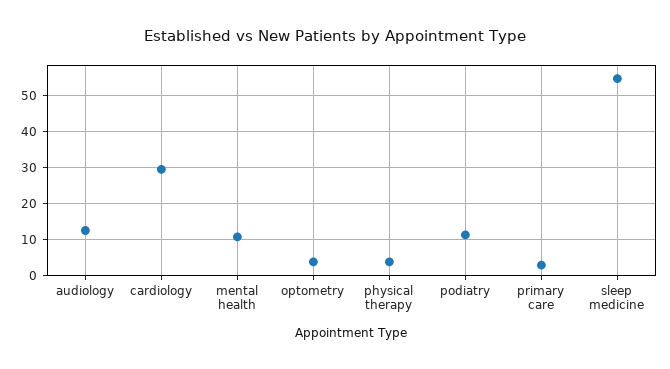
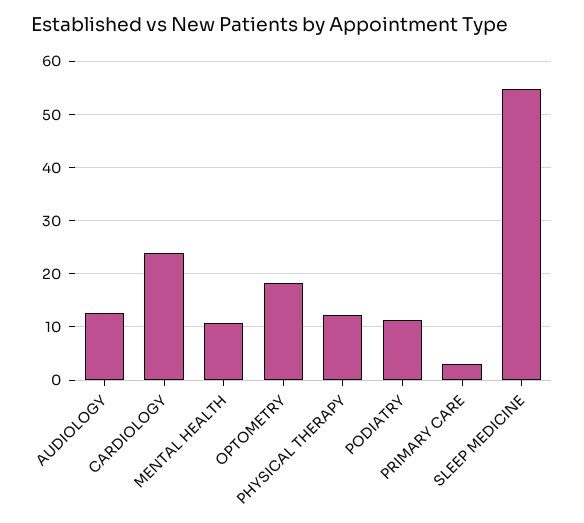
  {
    "audiology": 12,
-   "cardiology": 30,
+   "cardiology": 24,
    "mental health": 10,
-   "optometry": 4,
+   "optometry": 18,
-   "physical therapy": 4,
+   "physical therapy": 12,
    "podiatry": 12,
    "primary care": 4,
    "sleep medicine": 54
  }

